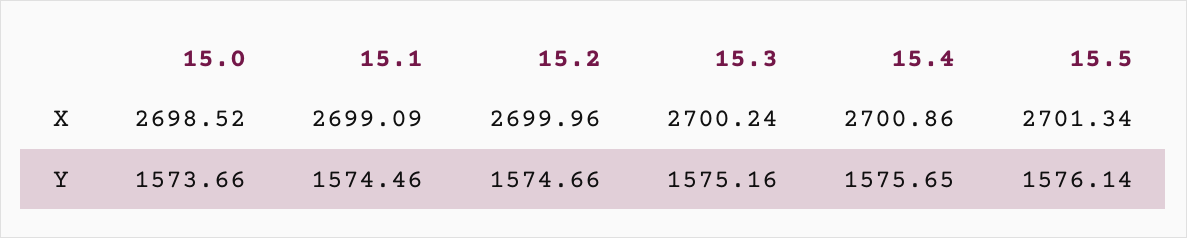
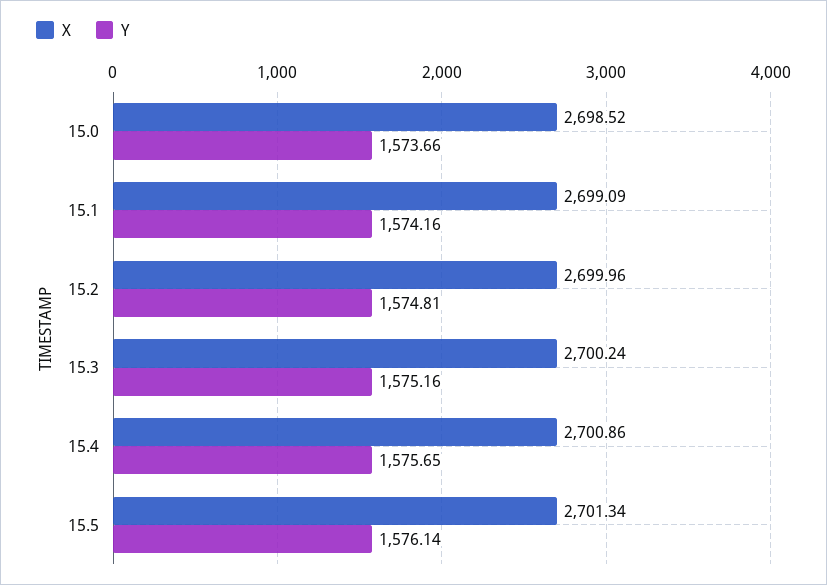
  {
    "X": {
      "15.0": 2698.52,
      "15.1": 2699.09,
      "15.2": 2699.96,
      "15.3": 2700.24,
      "15.4": 2700.86,
      "15.5": 2701.34
    },
    "Y": {
      "15.0": 1573.66,
-     "15.1": 1574.46,
+     "15.1": 1574.16,
-     "15.2": 1574.66,
+     "15.2": 1574.81,
      "15.3": 1575.16,
      "15.4": 1575.65,
      "15.5": 1576.14
    }
  }

